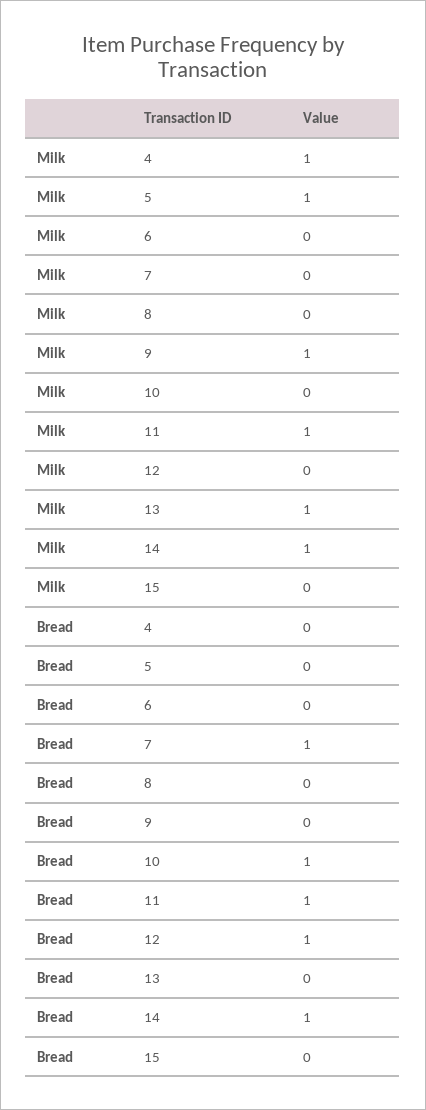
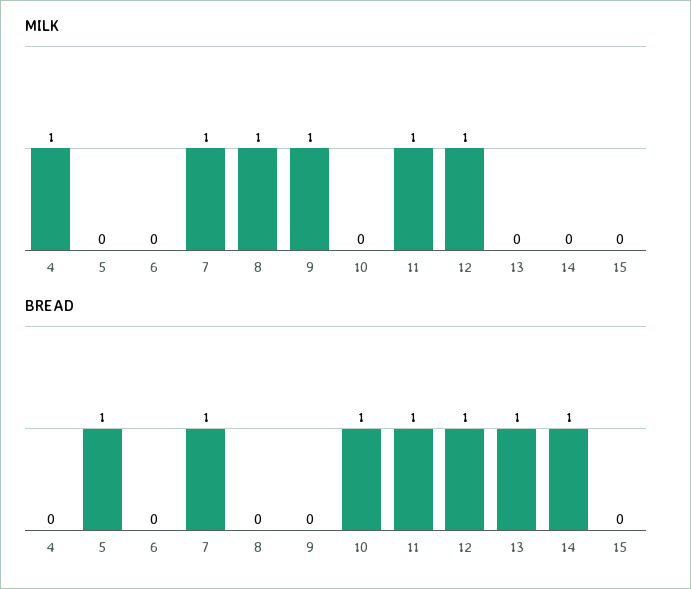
  {
    "Milk": {
      "4": 1,
-     "5": 1,
+     "5": 0,
      "6": 0,
-     "7": 0,
+     "7": 1,
-     "8": 0,
+     "8": 1,
      "9": 1,
      "10": 0,
      "11": 1,
-     "12": 0,
+     "12": 1,
-     "13": 1,
+     "13": 0,
-     "14": 1,
+     "14": 0,
      "15": 0
    },
    "Bread": {
      "4": 0,
-     "5": 0,
+     "5": 1,
      "6": 0,
      "7": 1,
      "8": 0,
      "9": 0,
      "10": 1,
      "11": 1,
      "12": 1,
-     "13": 0,
+     "13": 1,
      "14": 1,
      "15": 0
    }
  }

